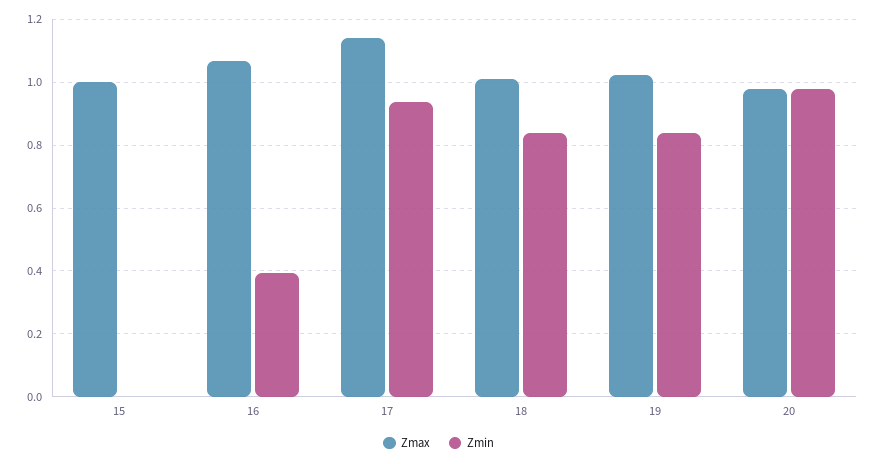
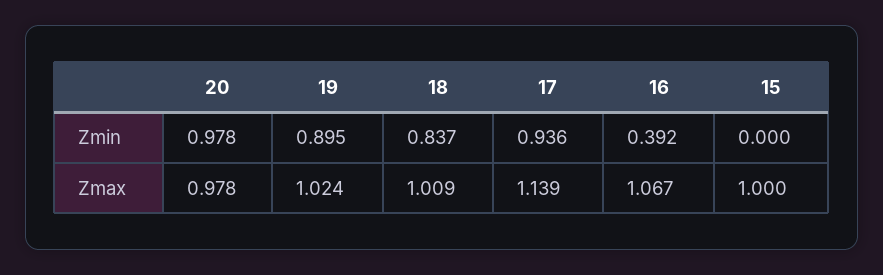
  {
    "Zmax": {
      "15": 1,
      "16": 1.067,
      "17": 1.139,
      "18": 1.009,
      "19": 1.024,
      "20": 0.978
    },
    "Zmin": {
      "15": 0,
      "16": 0.392,
      "17": 0.936,
      "18": 0.837,
-     "19": 0.84,
+     "19": 0.895,
      "20": 0.978
    }
  }

